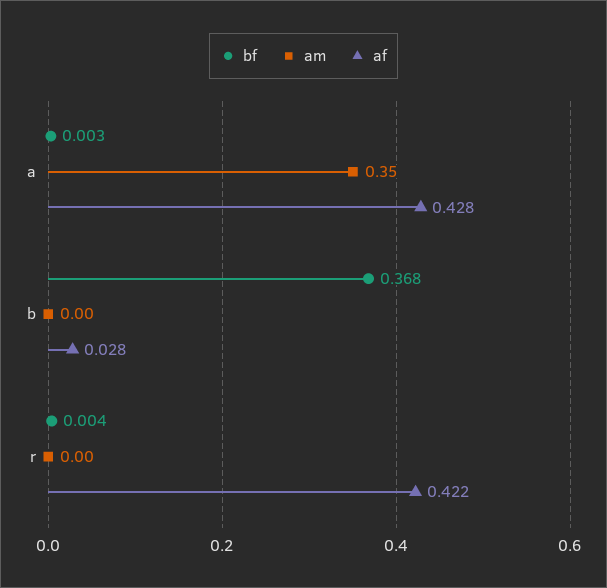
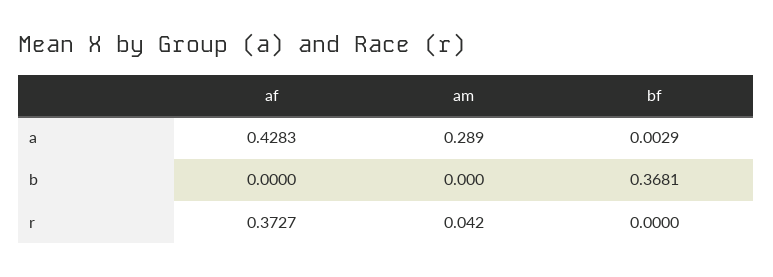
  {
    "bf": {
      "a": 0.0029,
      "b": 0.3681,
-     "r": 0.004
+     "r": 0
    },
    "am": {
-     "a": 0.35,
+     "a": 0.289,
      "b": 0,
-     "r": 0
+     "r": 0.042
    },
    "af": {
      "a": 0.4283,
-     "b": 0.028,
+     "b": 0,
-     "r": 0.422
+     "r": 0.3727
    }
  }

